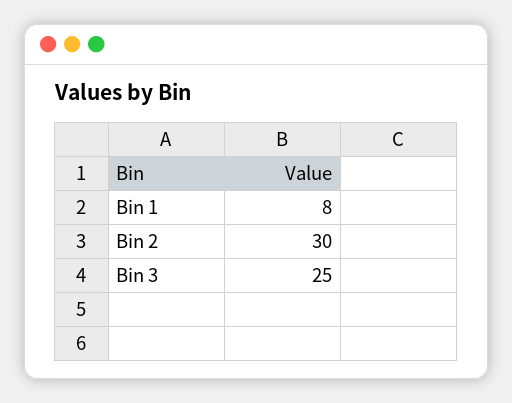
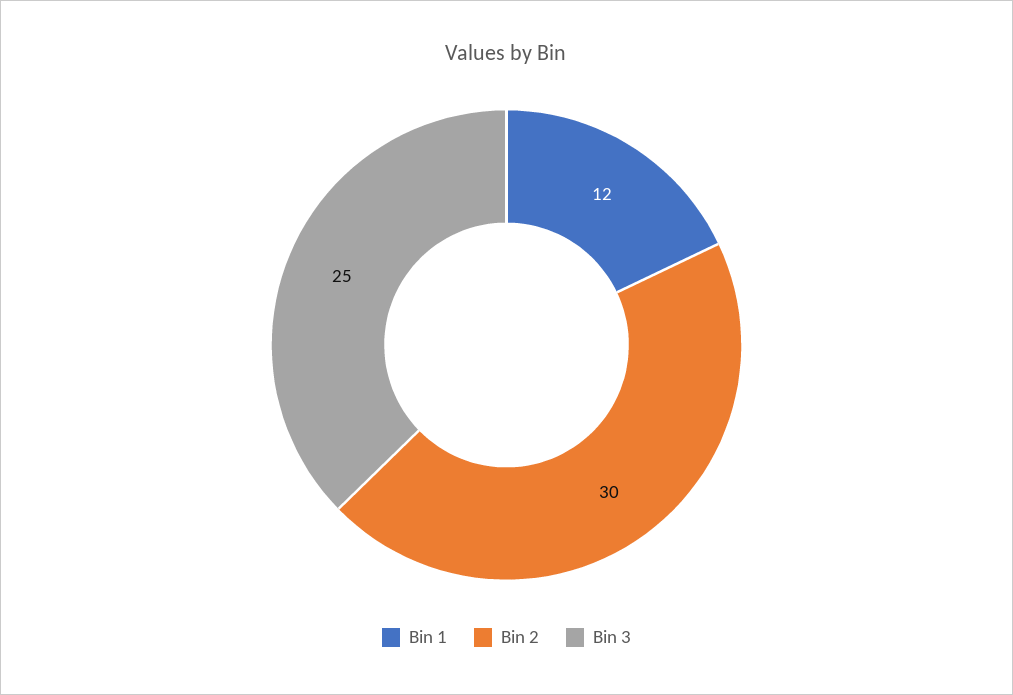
  {
-   "Bin 1": 8,
+   "Bin 1": 12,
    "Bin 2": 30,
    "Bin 3": 25
  }

